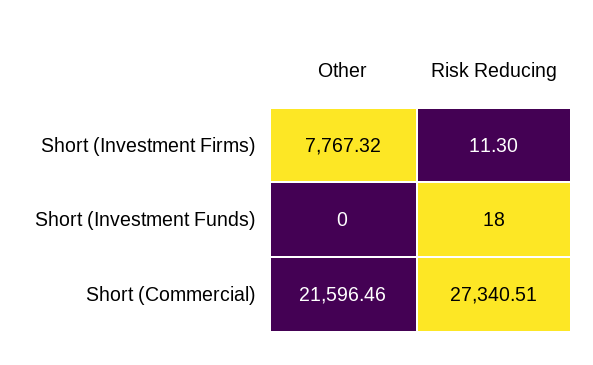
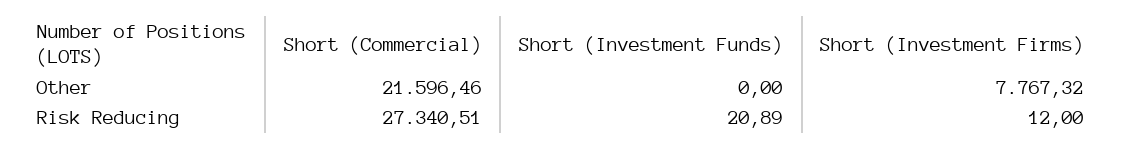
  {
    "Other": {
      "Short (Investment Firms)": 7767.32,
      "Short (Investment Funds)": 0,
      "Short (Commercial)": 21596.46
    },
    "Risk Reducing": {
-     "Short (Investment Firms)": 11.3,
+     "Short (Investment Firms)": 12,
-     "Short (Investment Funds)": 18,
+     "Short (Investment Funds)": 20.89,
      "Short (Commercial)": 27340.51
    }
  }

